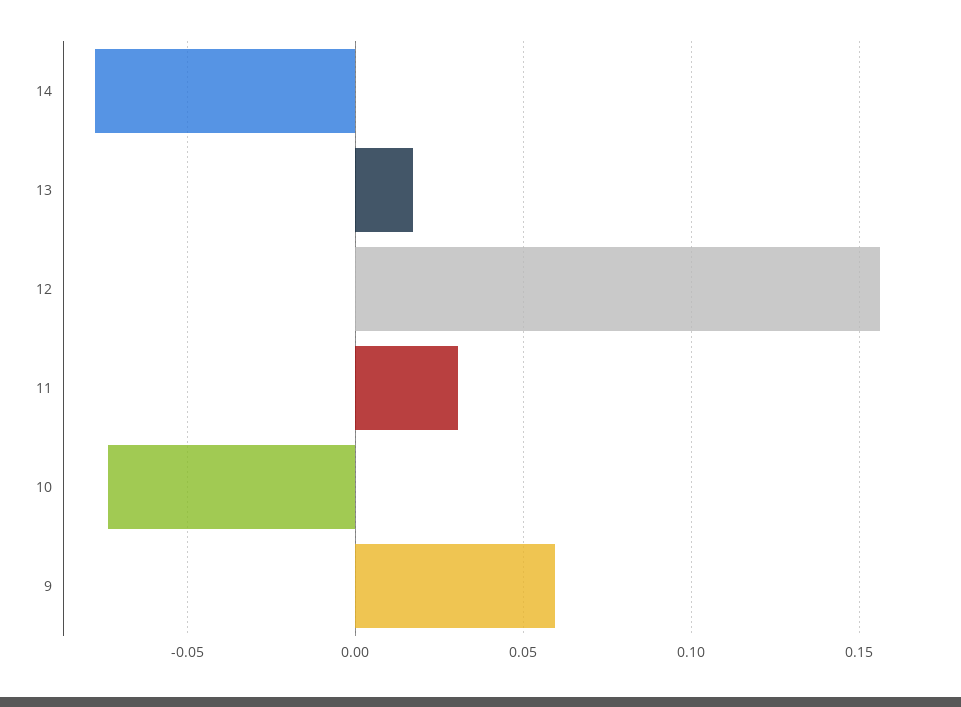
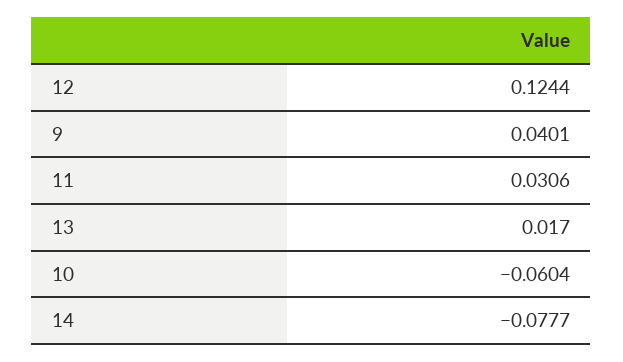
  {
    "14": -0.0777,
    "13": 0.017,
-   "12": 0.155,
+   "12": 0.1244,
    "11": 0.0306,
-   "10": -0.075,
+   "10": -0.0604,
-   "9": 0.06
+   "9": 0.0401
  }

